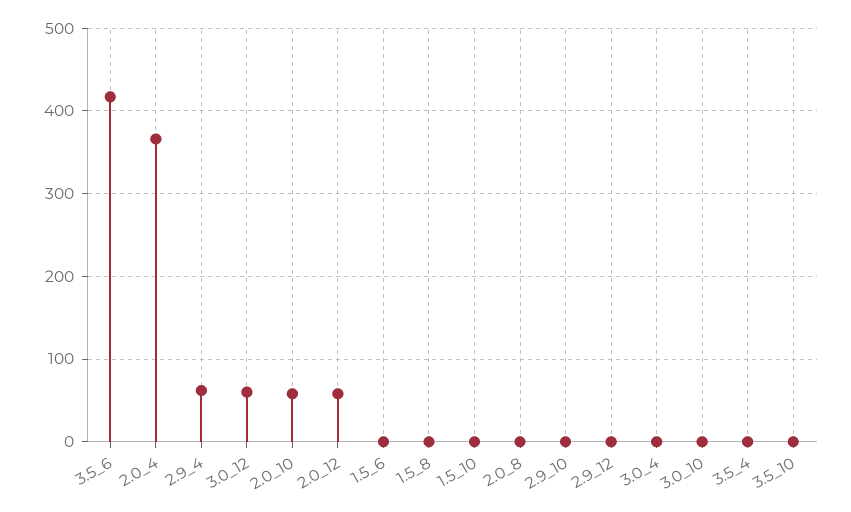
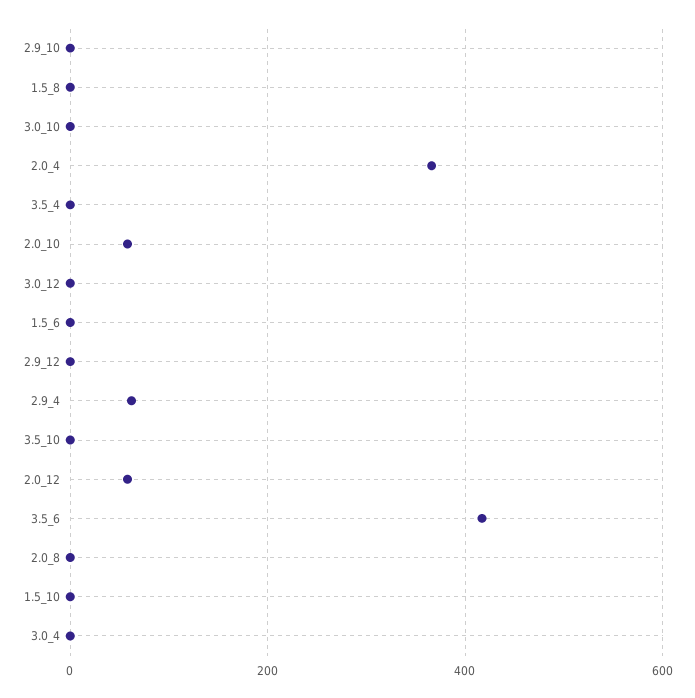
  {
    "3.5_6": 420,
    "2.0_4": 370,
    "2.9_4": 60,
-   "3.0_12": 60,
+   "3.0_12": 0,
    "2.0_10": 60,
    "2.0_12": 60,
    "1.5_6": 0,
    "1.5_8": 0,
    "1.5_10": 0,
    "2.0_8": 0,
    "2.9_10": 0,
    "2.9_12": 0,
    "3.0_4": 0,
    "3.0_10": 0,
    "3.5_4": 0,
    "3.5_10": 0
  }

